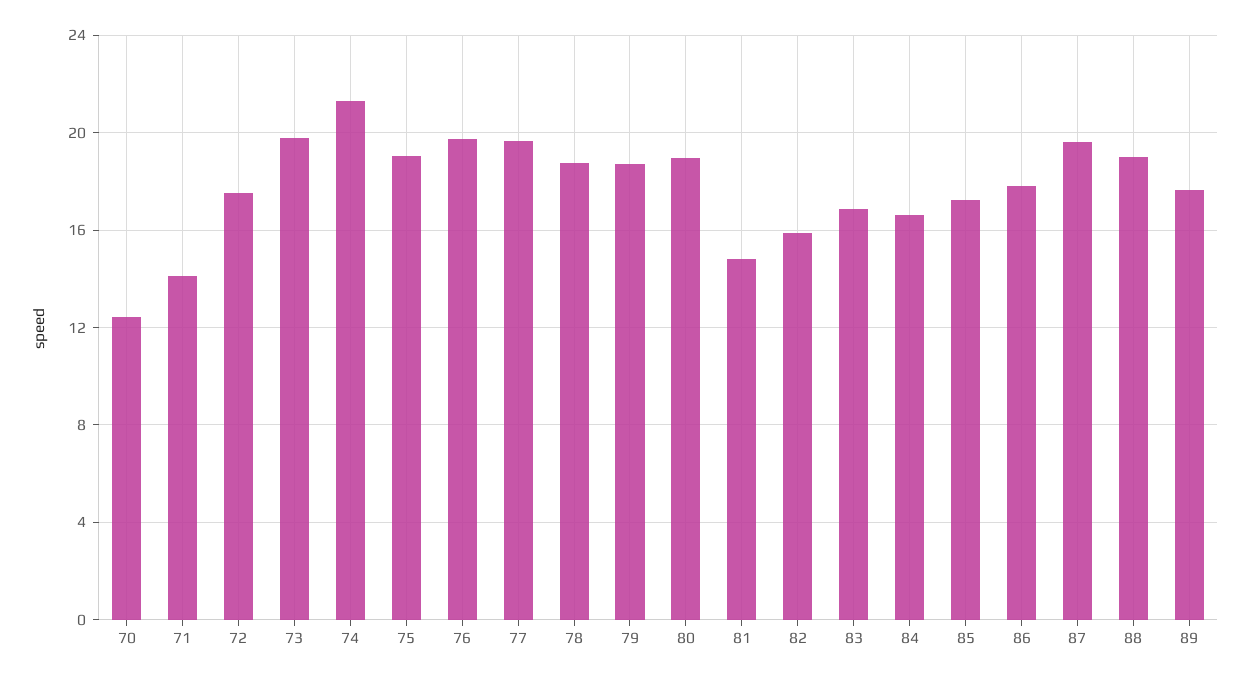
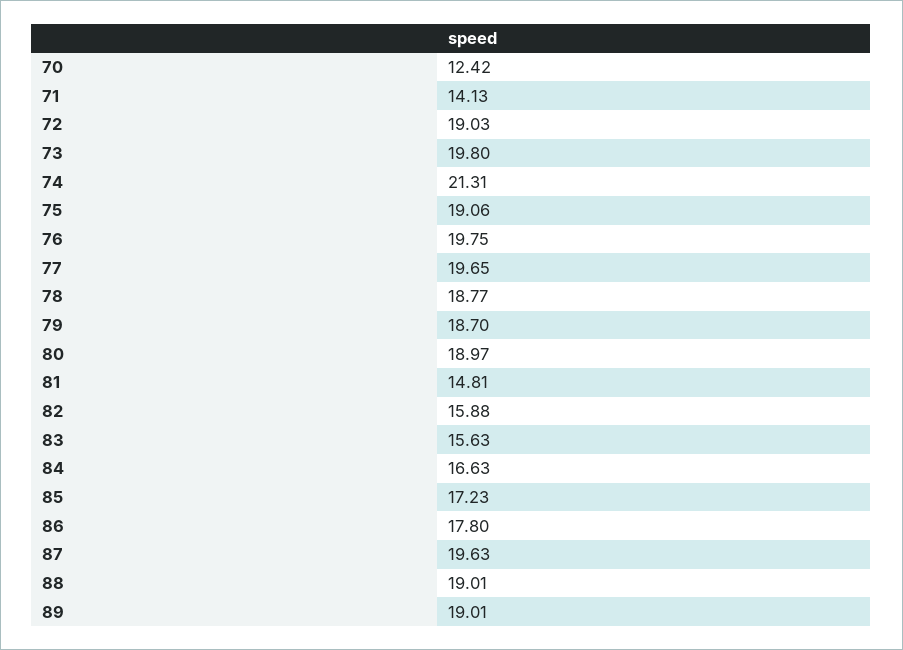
  {
    "70": 12.42,
    "71": 14.13,
-   "72": 17.5,
+   "72": 19.03,
    "73": 19.8,
    "74": 21.31,
    "75": 19.06,
    "76": 19.75,
    "77": 19.65,
    "78": 18.77,
    "79": 18.7,
    "80": 18.97,
    "81": 14.81,
    "82": 15.88,
-   "83": 17,
+   "83": 15.63,
    "84": 16.63,
    "85": 17.23,
    "86": 17.8,
    "87": 19.63,
    "88": 19.01,
-   "89": 17.5
+   "89": 19.01
  }

